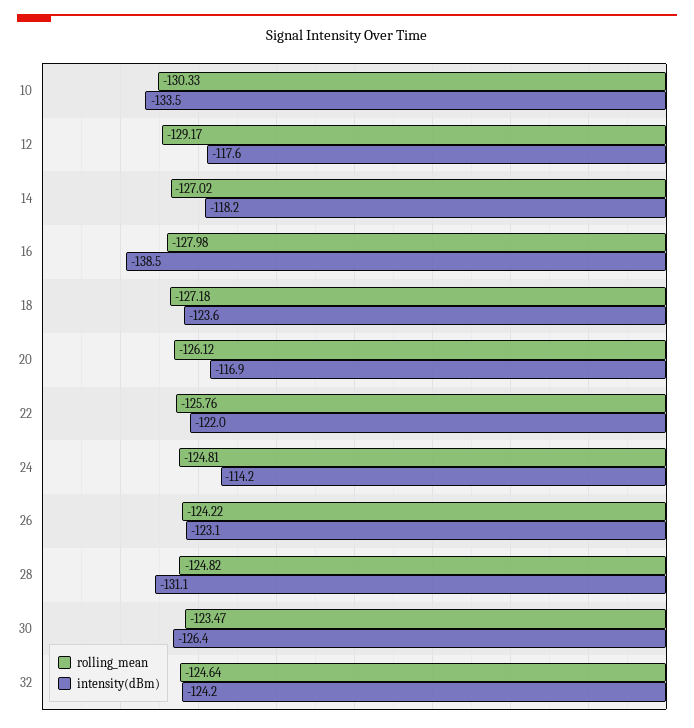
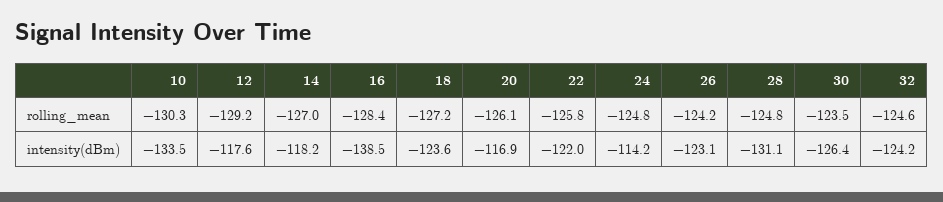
  {
    "rolling_mean": {
      "10": -130.33,
      "12": -129.17,
      "14": -127.02,
-     "16": -127.98,
+     "16": -128.4,
      "18": -127.18,
      "20": -126.12,
      "22": -125.76,
      "24": -124.81,
      "26": -124.22,
      "28": -124.82,
      "30": -123.47,
      "32": -124.64
    },
    "intensity(dBm)": {
      "10": -133.5,
      "12": -117.6,
      "14": -118.2,
      "16": -138.5,
      "18": -123.6,
      "20": -116.9,
      "22": -122,
      "24": -114.2,
      "26": -123.1,
      "28": -131.1,
      "30": -126.4,
      "32": -124.2
    }
  }

